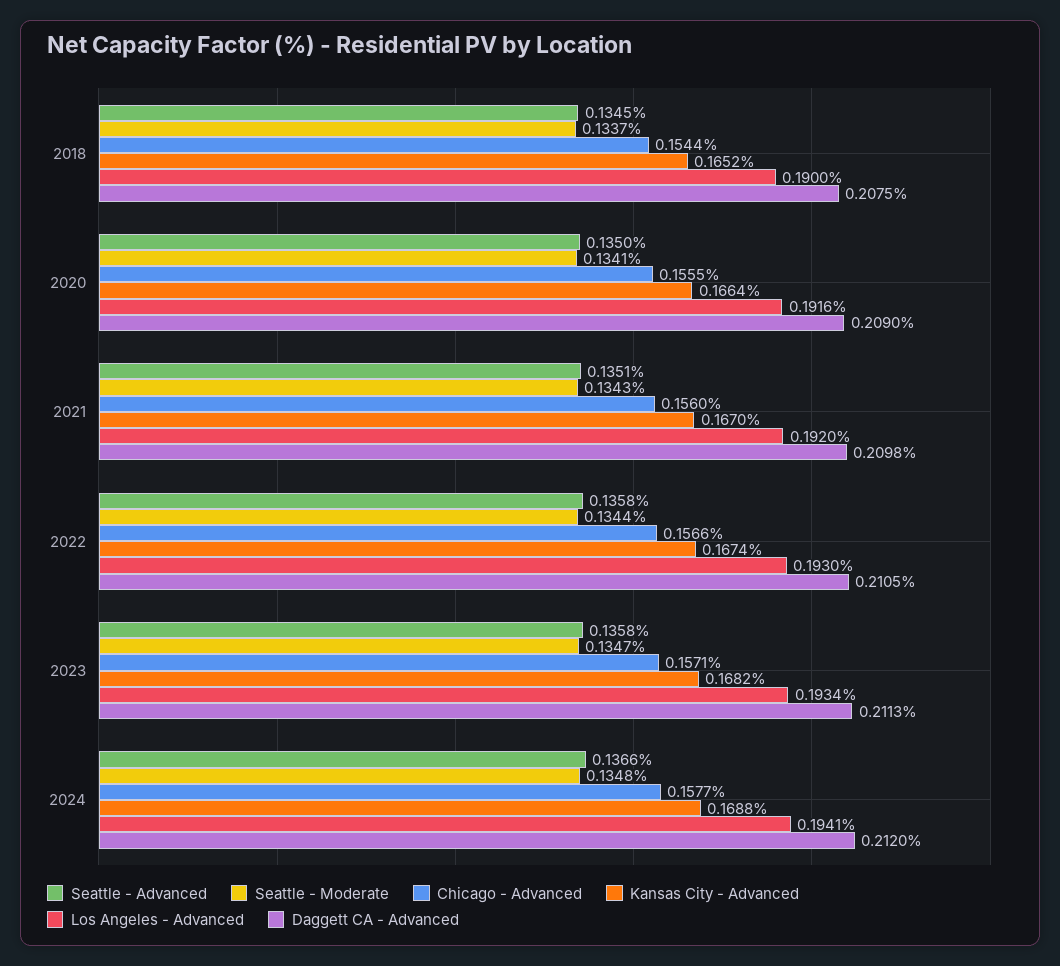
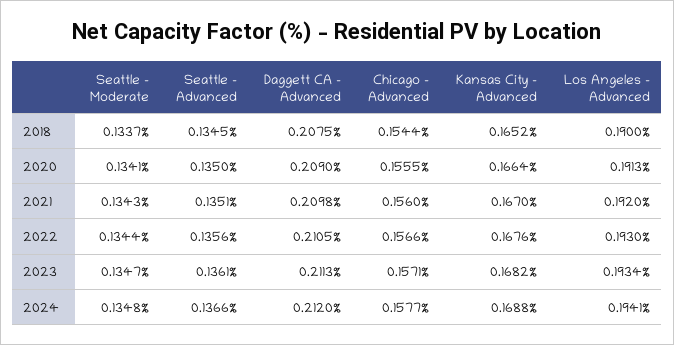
  {
    "Seattle - Advanced": {
      "2018": 0.1345,
      "2020": 0.135,
      "2021": 0.1351,
-     "2022": 0.1358,
+     "2022": 0.1356,
-     "2023": 0.1358,
+     "2023": 0.1361,
      "2024": 0.1366
    },
    "Seattle - Moderate": {
      "2018": 0.1337,
      "2020": 0.1341,
      "2021": 0.1343,
      "2022": 0.1344,
      "2023": 0.1347,
      "2024": 0.1348
    },
    "Chicago - Advanced": {
      "2018": 0.1544,
      "2020": 0.1555,
      "2021": 0.156,
      "2022": 0.1566,
      "2023": 0.1571,
      "2024": 0.1577
    },
    "Kansas City - Advanced": {
      "2018": 0.1652,
      "2020": 0.1664,
      "2021": 0.167,
-     "2022": 0.1674,
+     "2022": 0.1676,
      "2023": 0.1682,
      "2024": 0.1688
    },
    "Los Angeles - Advanced": {
      "2018": 0.19,
-     "2020": 0.1916,
+     "2020": 0.1913,
      "2021": 0.192,
      "2022": 0.193,
      "2023": 0.1934,
      "2024": 0.1941
    },
    "Daggett CA - Advanced": {
      "2018": 0.2075,
      "2020": 0.209,
      "2021": 0.2098,
      "2022": 0.2105,
      "2023": 0.2113,
      "2024": 0.212
    }
  }

